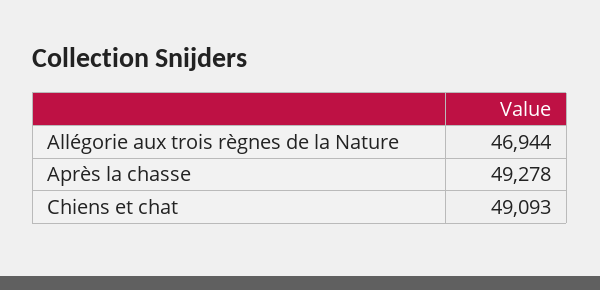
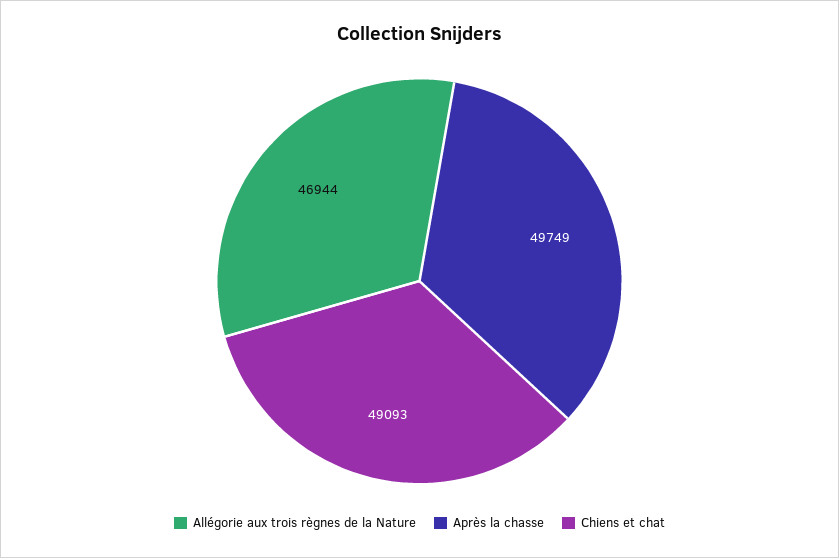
  {
    "Allégorie aux trois règnes de la Nature": 46944,
-   "Après la chasse": 49278,
+   "Après la chasse": 49749,
    "Chiens et chat": 49093
  }

